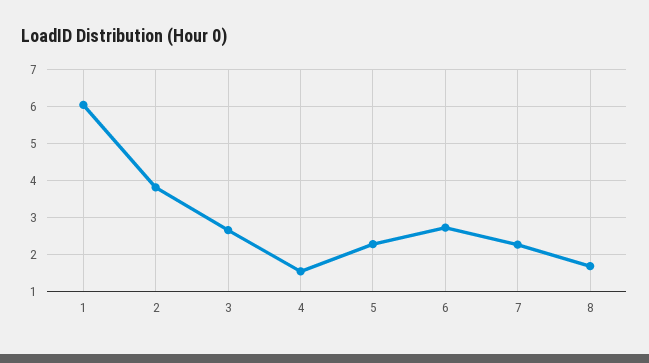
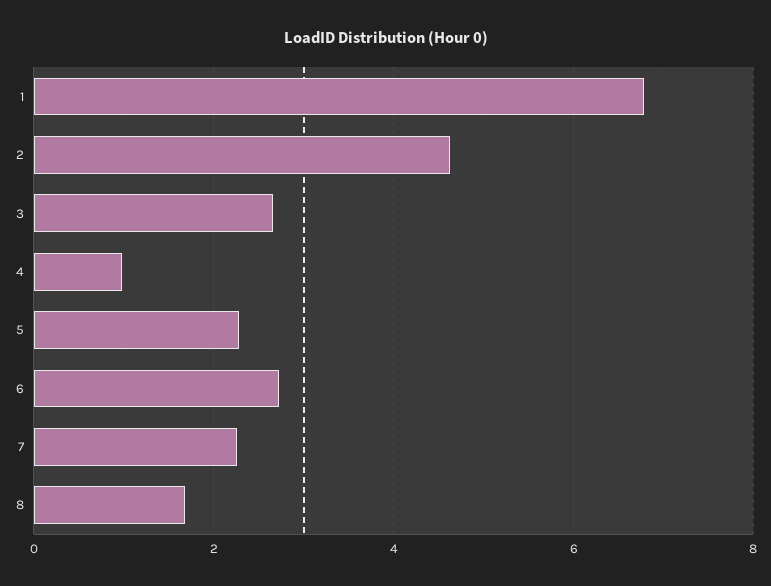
  {
-   "1": 6,
+   "1": 6.8,
-   "2": 3.8,
+   "2": 4.6,
    "3": 2.6,
-   "4": 1.6,
+   "4": 1,
    "5": 2.2,
    "6": 2.8,
    "7": 2.2,
    "8": 1.6
  }

